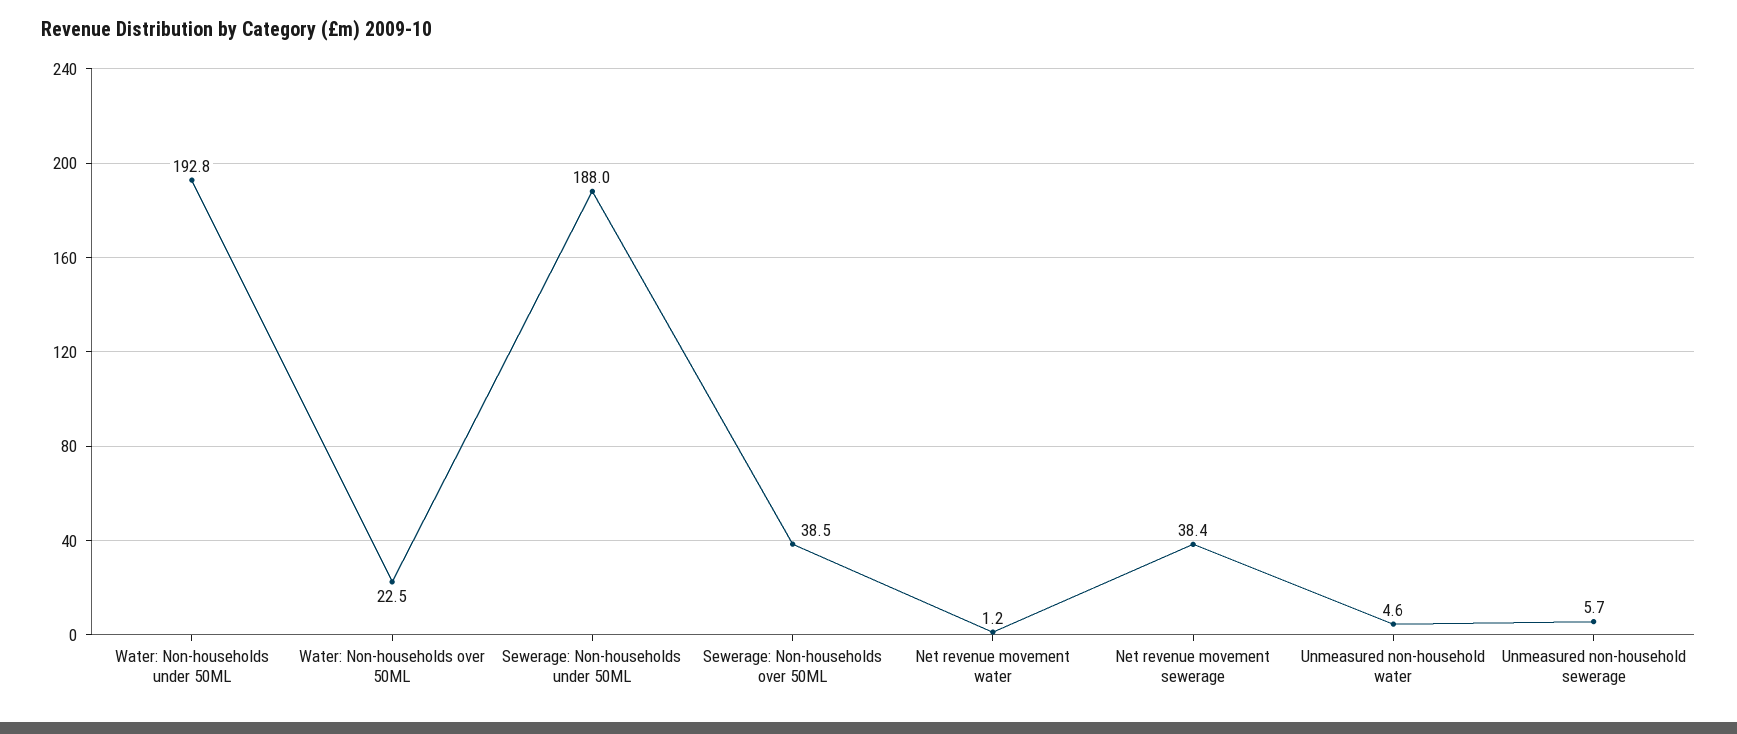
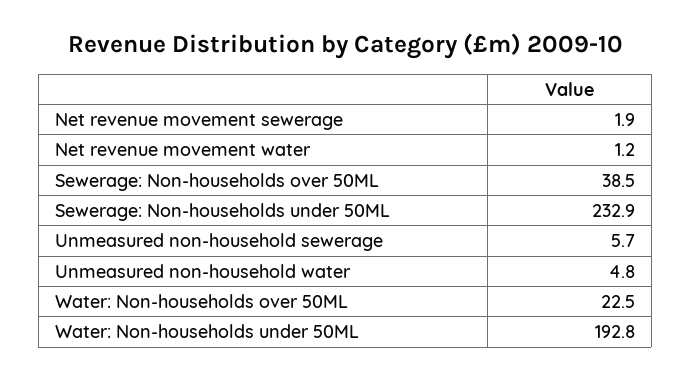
  {
    "Water: Non-households under 50ML": 192.8,
    "Water: Non-households over 50ML": 22.5,
-   "Sewerage: Non-households under 50ML": 188,
+   "Sewerage: Non-households under 50ML": 232.9,
    "Sewerage: Non-households over 50ML": 38.5,
    "Net revenue movement water": 1.2,
-   "Net revenue movement sewerage": 38.4,
+   "Net revenue movement sewerage": 1.9,
-   "Unmeasured non-household water": 4.6,
+   "Unmeasured non-household water": 4.8,
    "Unmeasured non-household sewerage": 5.7
  }

